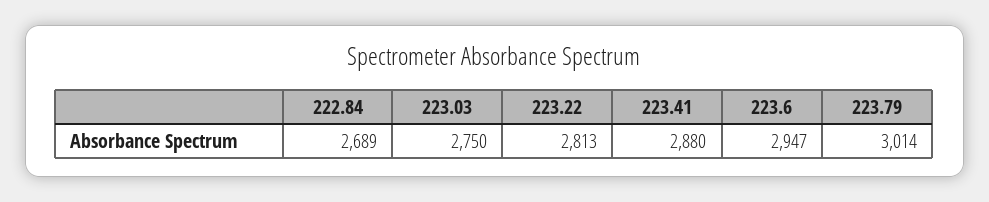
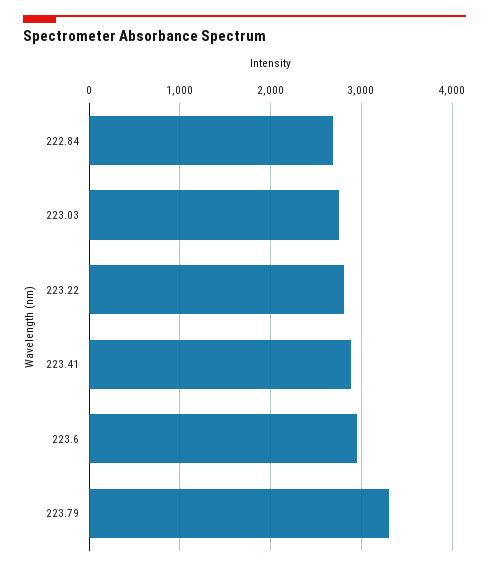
  {
    "222.84": 2689,
    "223.03": 2750,
    "223.22": 2813,
    "223.41": 2880,
    "223.6": 2947,
-   "223.79": 3014
+   "223.79": 3300
  }

